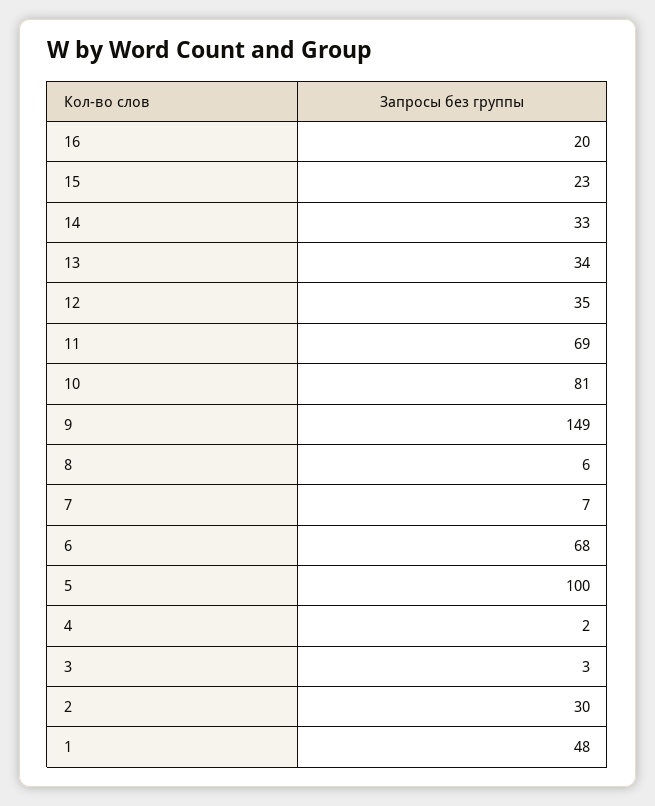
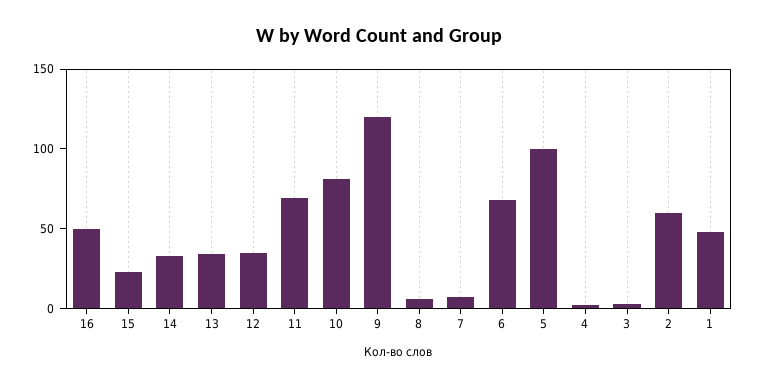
  {
-   "16": 20,
+   "16": 50,
    "15": 23,
    "14": 33,
    "13": 34,
    "12": 35,
    "11": 69,
    "10": 81,
-   "9": 149,
+   "9": 120,
    "8": 6,
    "7": 7,
    "6": 68,
    "5": 100,
    "4": 2,
    "3": 3,
-   "2": 30,
+   "2": 60,
    "1": 48
  }

